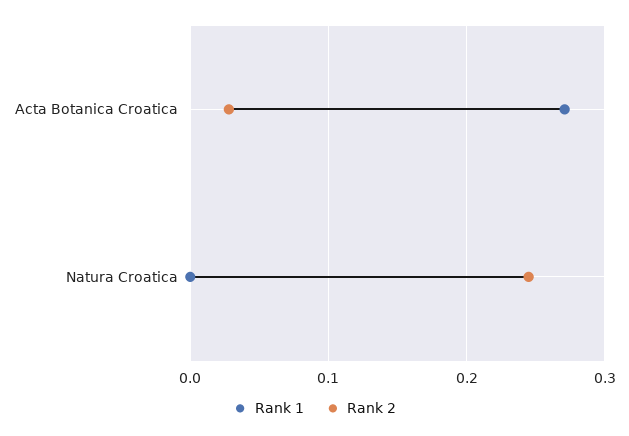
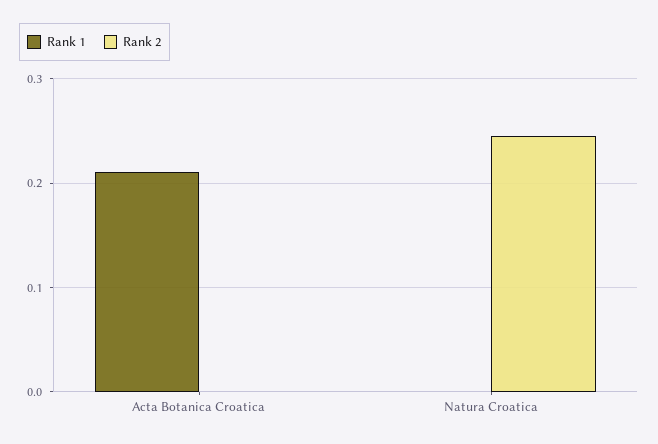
  {
    "Rank 1": {
-     "Acta Botanica Croatica": 0.27,
+     "Acta Botanica Croatica": 0.21,
      "Natura Croatica": 0
    },
    "Rank 2": {
-     "Acta Botanica Croatica": 0.03,
+     "Acta Botanica Croatica": 0,
      "Natura Croatica": 0.25
    }
  }

